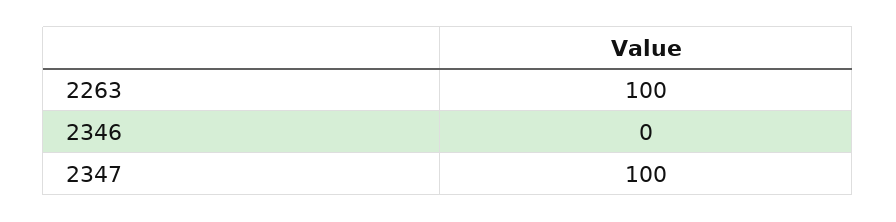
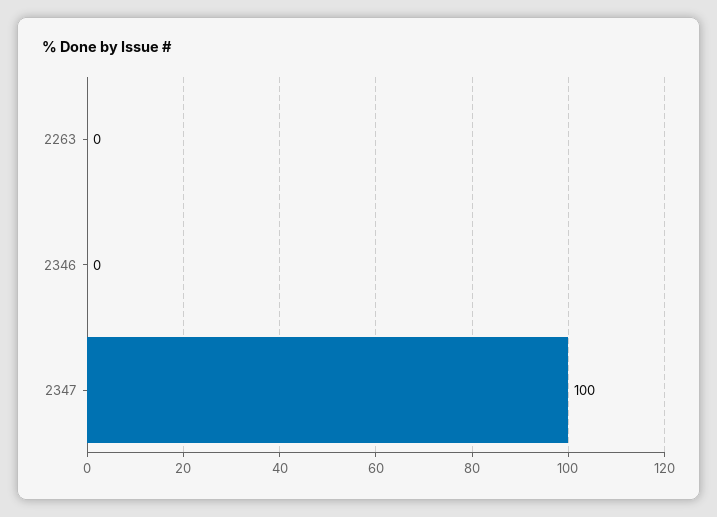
  {
-   "2263": 100,
+   "2263": 0,
    "2346": 0,
    "2347": 100
  }

